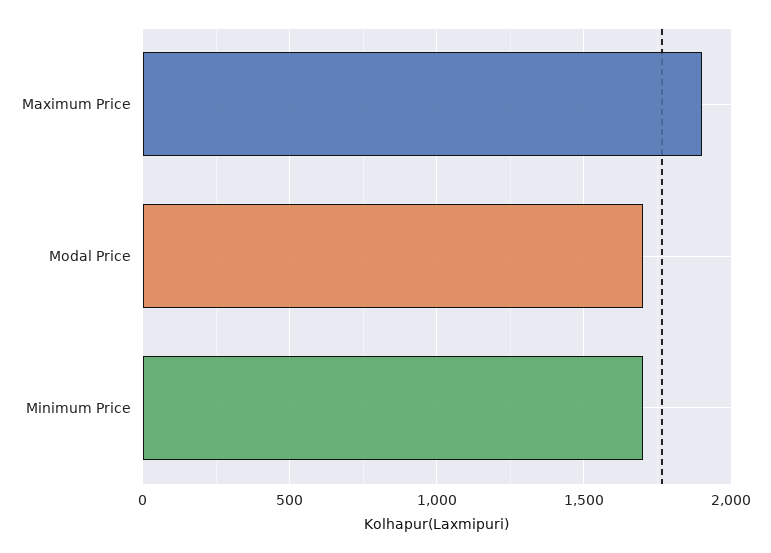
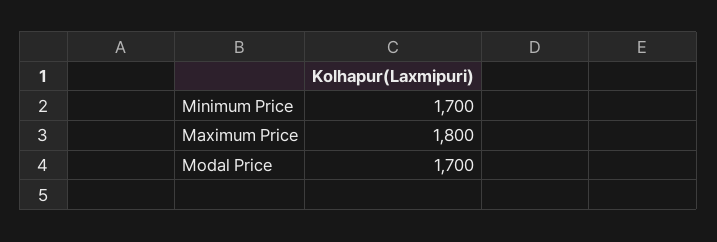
  {
-   "Maximum Price": 1900,
+   "Maximum Price": 1800,
    "Modal Price": 1700,
    "Minimum Price": 1700
  }

